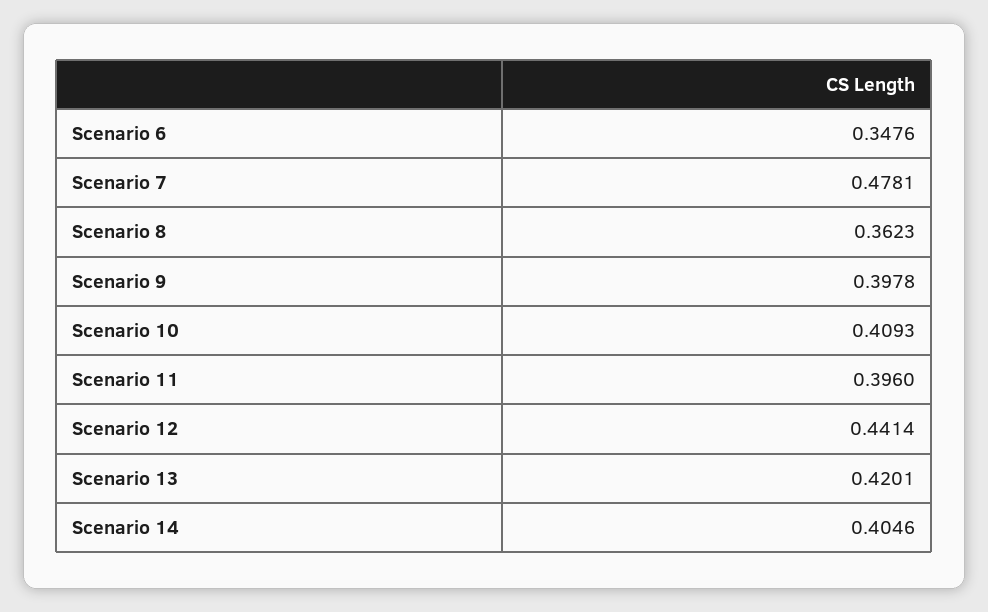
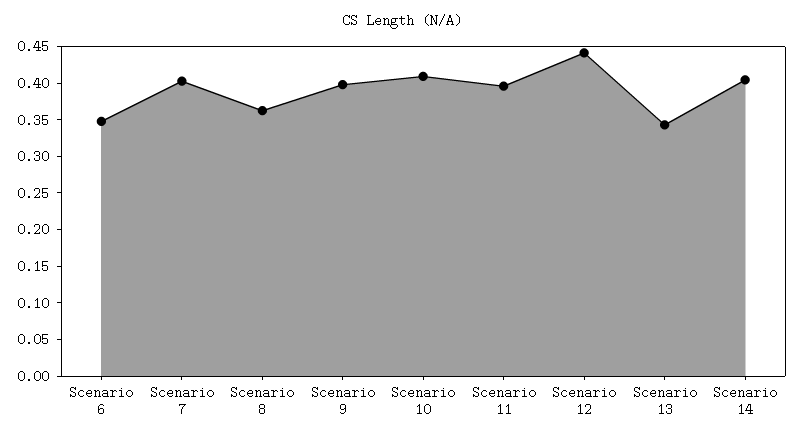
  {
    "Scenario 6": 0.3476,
-   "Scenario 7": 0.4781,
+   "Scenario 7": 0.4,
    "Scenario 8": 0.3623,
    "Scenario 9": 0.3978,
    "Scenario 10": 0.4093,
    "Scenario 11": 0.396,
    "Scenario 12": 0.4414,
-   "Scenario 13": 0.4201,
+   "Scenario 13": 0.35,
    "Scenario 14": 0.4046
  }

